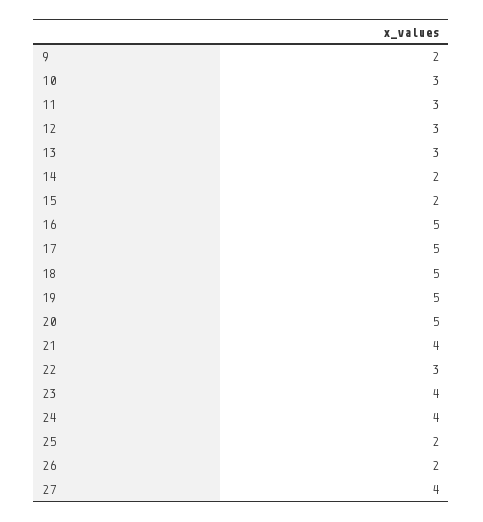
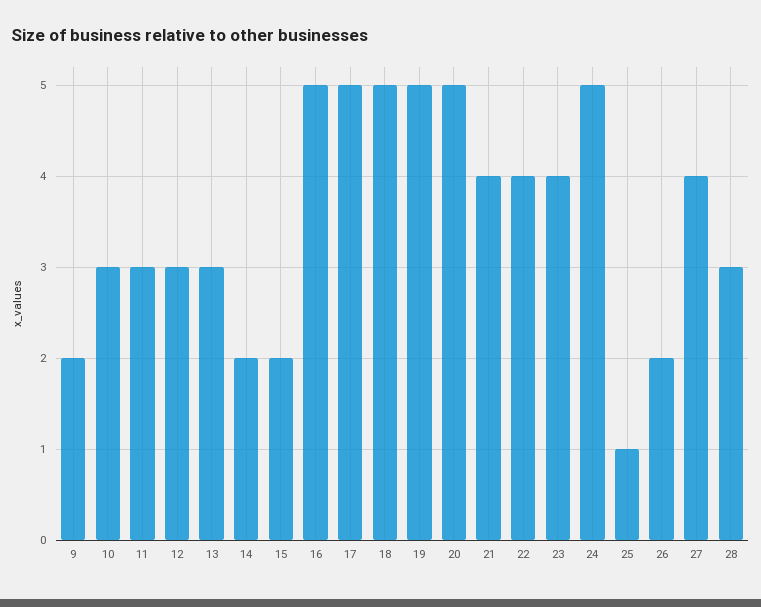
  {
    "9": 2,
    "10": 3,
    "11": 3,
    "12": 3,
    "13": 3,
    "14": 2,
    "15": 2,
    "16": 5,
    "17": 5,
    "18": 5,
    "19": 5,
    "20": 5,
    "21": 4,
-   "22": 3,
+   "22": 4,
    "23": 4,
-   "24": 4,
+   "24": 5,
-   "25": 2,
+   "25": 1,
    "26": 2,
-   "27": 4
+   "27": 4,
+   "28": 3
  }

